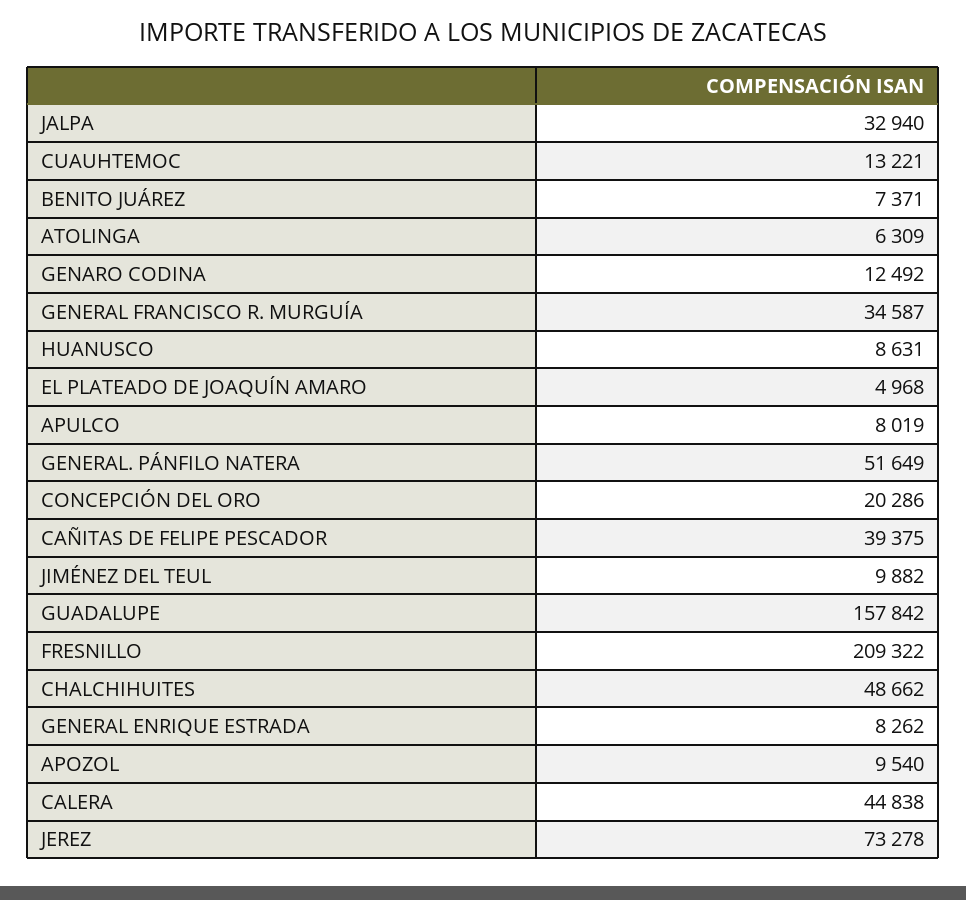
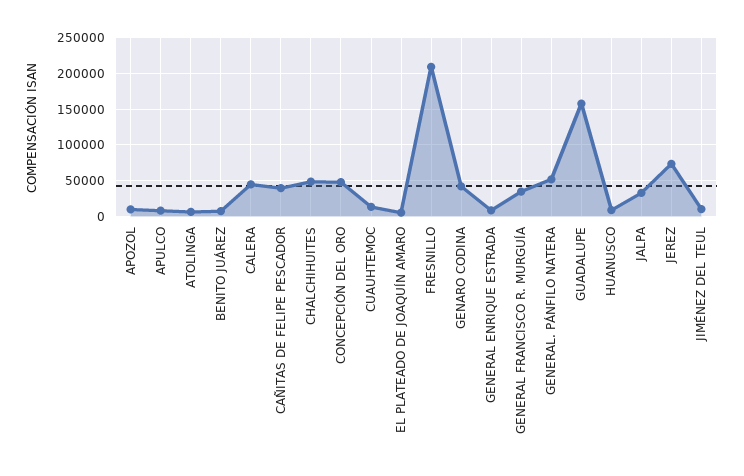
  {
    "JALPA": 32940,
    "CUAUHTEMOC": 13221,
    "BENITO JUÁREZ": 7371,
    "ATOLINGA": 6309,
-   "GENARO CODINA": 12492,
+   "GENARO CODINA": 40000,
    "GENERAL FRANCISCO R. MURGUÍA": 34587,
    "HUANUSCO": 8631,
    "EL PLATEADO DE JOAQUÍN AMARO": 4968,
    "APULCO": 8019,
    "GENERAL. PÁNFILO NATERA": 51649,
-   "CONCEPCIÓN DEL ORO": 20286,
+   "CONCEPCIÓN DEL ORO": 50000,
    "CAÑITAS DE FELIPE PESCADOR": 39375,
    "JIMÉNEZ DEL TEUL": 9882,
    "GUADALUPE": 157842,
    "FRESNILLO": 209322,
    "CHALCHIHUITES": 48662,
    "GENERAL ENRIQUE ESTRADA": 8262,
    "APOZOL": 9540,
    "CALERA": 44838,
    "JEREZ": 73278
  }

